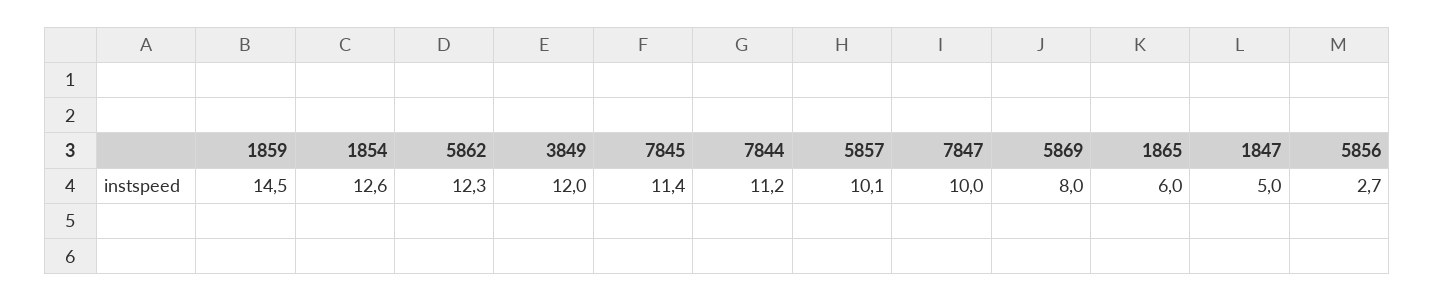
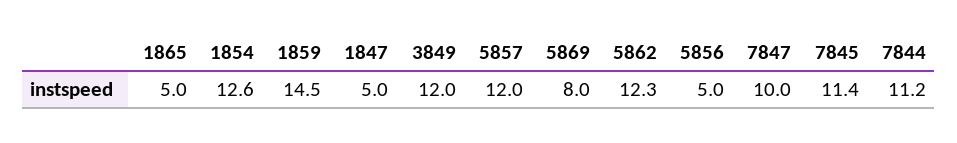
  {
    "1859": 14.5,
    "1854": 12.6,
    "5862": 12.3,
    "3849": 12,
    "7845": 11.4,
    "7844": 11.2,
-   "5857": 10.1,
+   "5857": 12,
    "7847": 10,
    "5869": 8,
-   "1865": 6,
+   "1865": 5,
    "1847": 5,
-   "5856": 2.7
+   "5856": 5
  }

